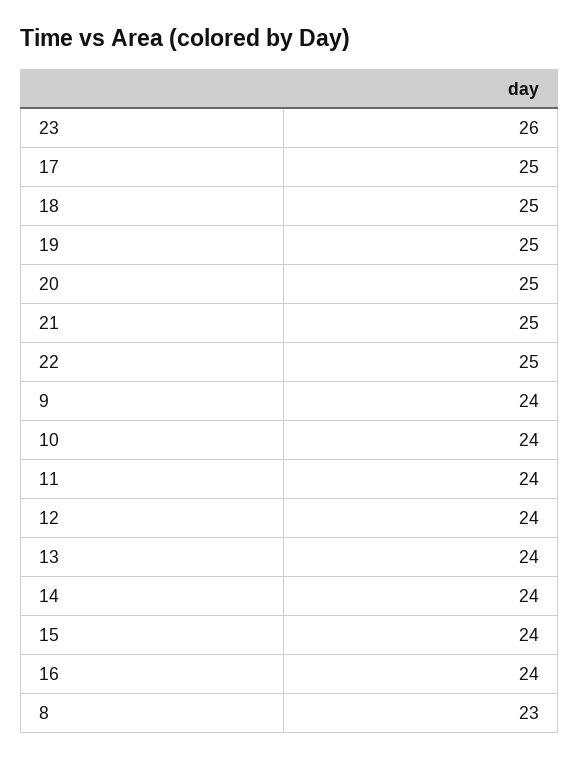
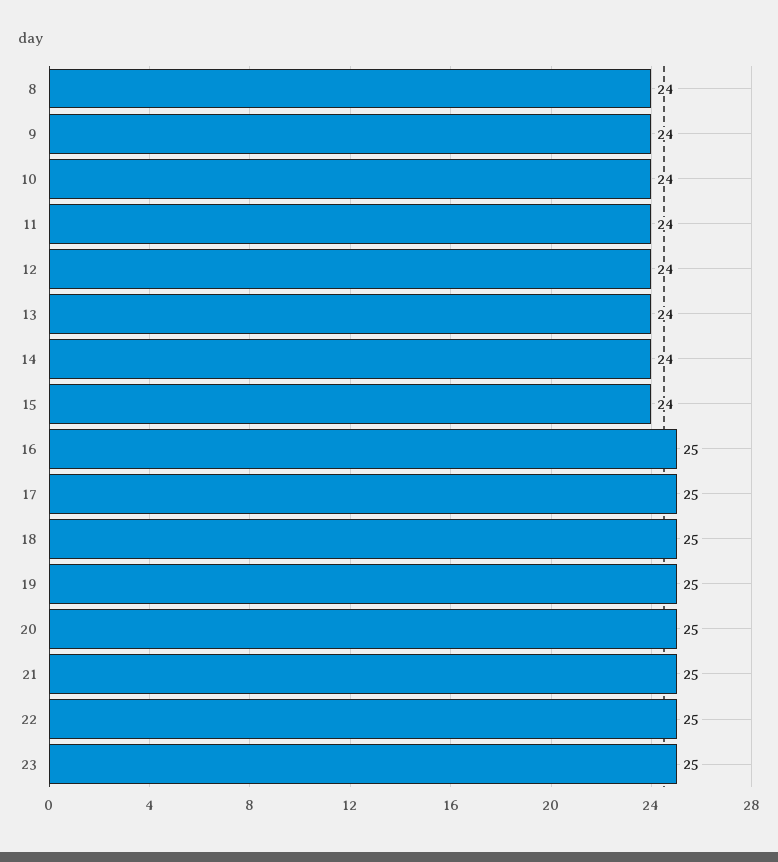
  {
-   "23": 26,
+   "23": 25,
    "17": 25,
    "18": 25,
    "19": 25,
    "20": 25,
    "21": 25,
    "22": 25,
    "9": 24,
    "10": 24,
    "11": 24,
    "12": 24,
    "13": 24,
    "14": 24,
    "15": 24,
-   "16": 24,
+   "16": 25,
-   "8": 23
+   "8": 24
  }

